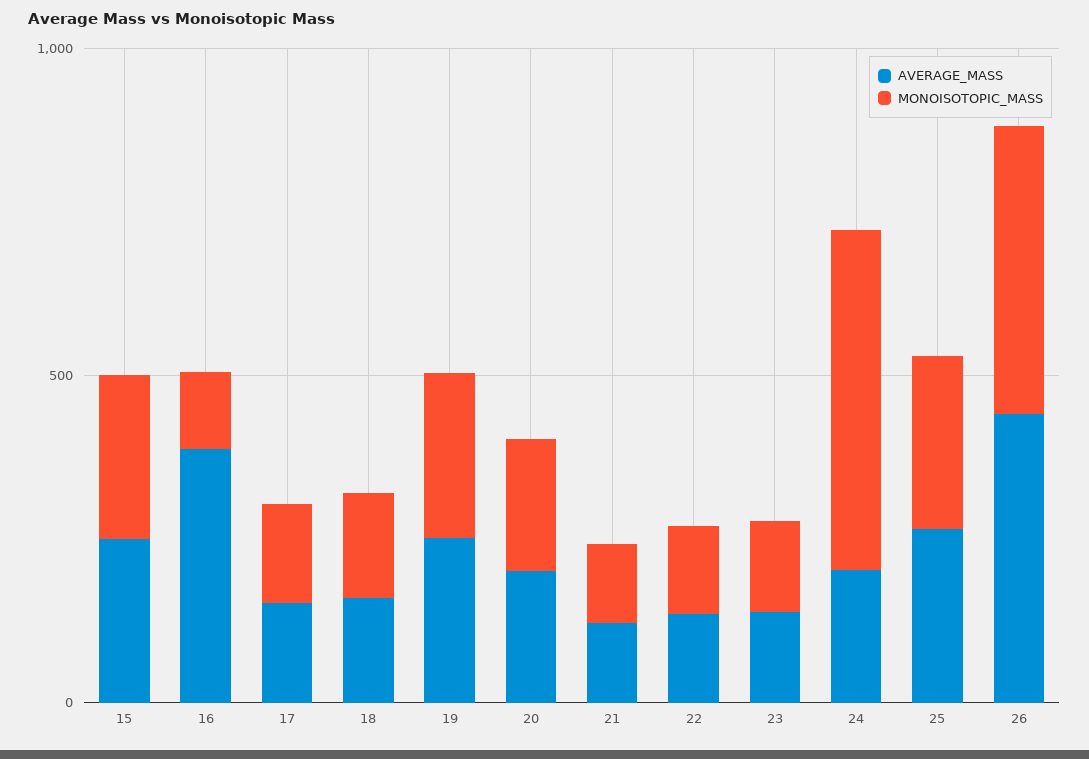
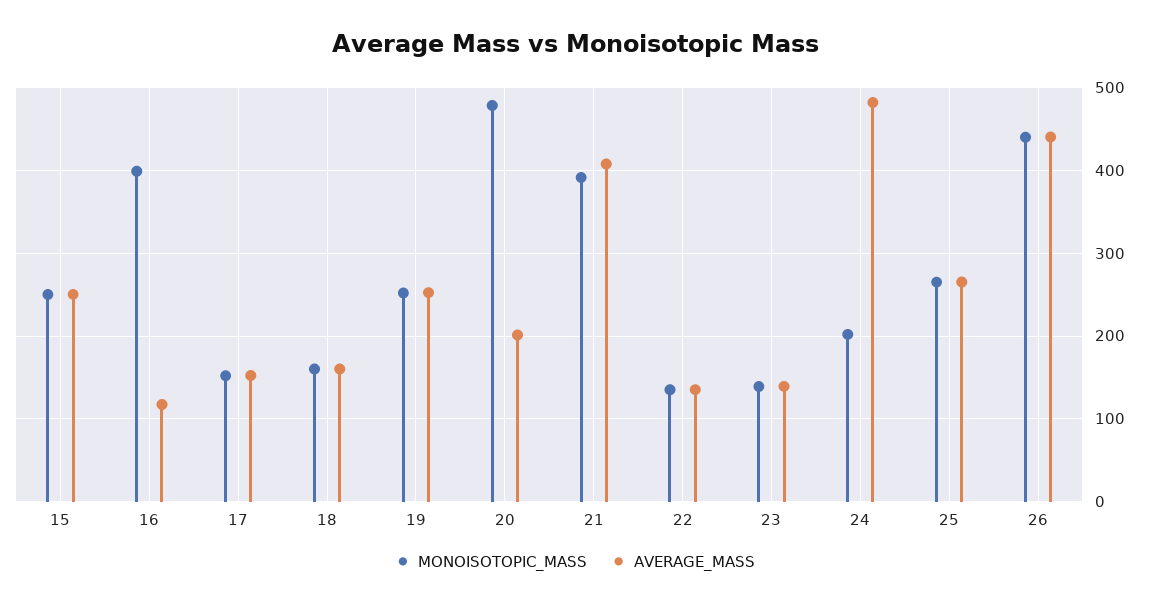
  {
    "AVERAGE_MASS": {
      "15": 250,
-     "16": 400,
+     "16": 120,
      "17": 150,
      "18": 160,
      "19": 250,
      "20": 200,
-     "21": 100,
+     "21": 410,
      "22": 140,
      "23": 140,
-     "24": 200,
+     "24": 480,
      "25": 270,
      "26": 440
    },
    "MONOISOTOPIC_MASS": {
      "15": 250,
-     "16": 100,
+     "16": 400,
      "17": 150,
      "18": 160,
      "19": 250,
-     "20": 200,
+     "20": 480,
-     "21": 100,
+     "21": 390,
      "22": 140,
      "23": 140,
-     "24": 500,
+     "24": 200,
      "25": 270,
      "26": 440
    }
  }

